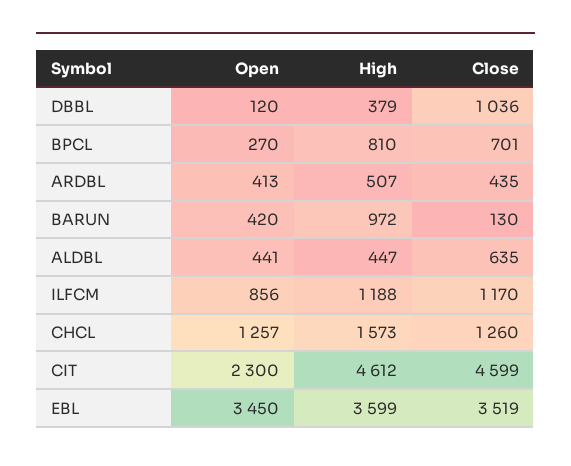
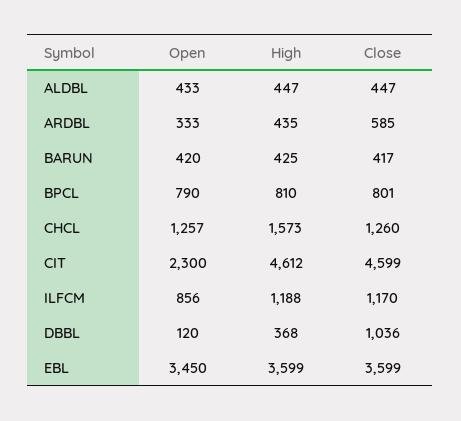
  {
    "Open": {
      "DBBL": 120,
-     "BPCL": 270,
+     "BPCL": 790,
-     "ARDBL": 413,
+     "ARDBL": 333,
      "BARUN": 420,
-     "ALDBL": 441,
+     "ALDBL": 433,
      "ILFCM": 856,
      "CHCL": 1257,
      "CIT": 2300,
      "EBL": 3450
    },
    "High": {
-     "DBBL": 379,
+     "DBBL": 368,
      "BPCL": 810,
-     "ARDBL": 507,
+     "ARDBL": 435,
-     "BARUN": 972,
+     "BARUN": 425,
      "ALDBL": 447,
      "ILFCM": 1188,
      "CHCL": 1573,
      "CIT": 4612,
      "EBL": 3599
    },
    "Close": {
      "DBBL": 1036,
-     "BPCL": 701,
+     "BPCL": 801,
-     "ARDBL": 435,
+     "ARDBL": 585,
-     "BARUN": 130,
+     "BARUN": 417,
-     "ALDBL": 635,
+     "ALDBL": 447,
      "ILFCM": 1170,
      "CHCL": 1260,
      "CIT": 4599,
-     "EBL": 3519
+     "EBL": 3599
    }
  }

